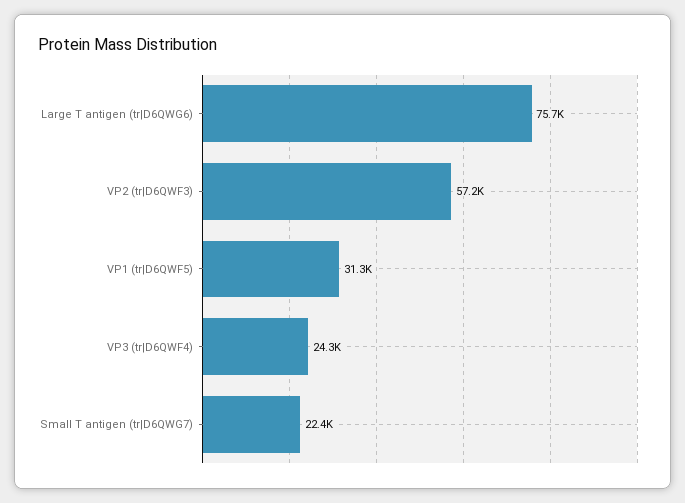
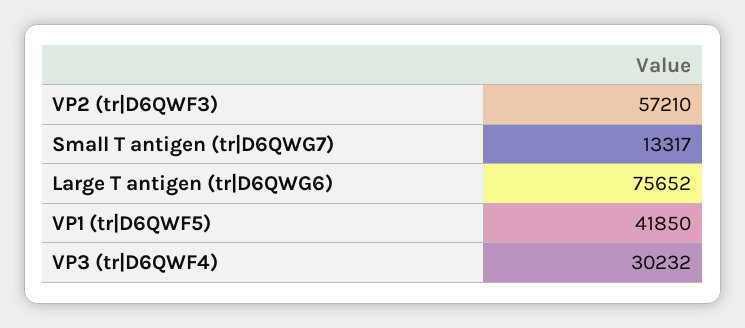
  {
    "Large T antigen (tr|D6QWG6)": 75652,
    "VP2 (tr|D6QWF3)": 57210,
-   "VP1 (tr|D6QWF5)": 31300,
+   "VP1 (tr|D6QWF5)": 41850,
-   "VP3 (tr|D6QWF4)": 24300,
+   "VP3 (tr|D6QWF4)": 30232,
-   "Small T antigen (tr|D6QWG7)": 22400
+   "Small T antigen (tr|D6QWG7)": 13317
  }

